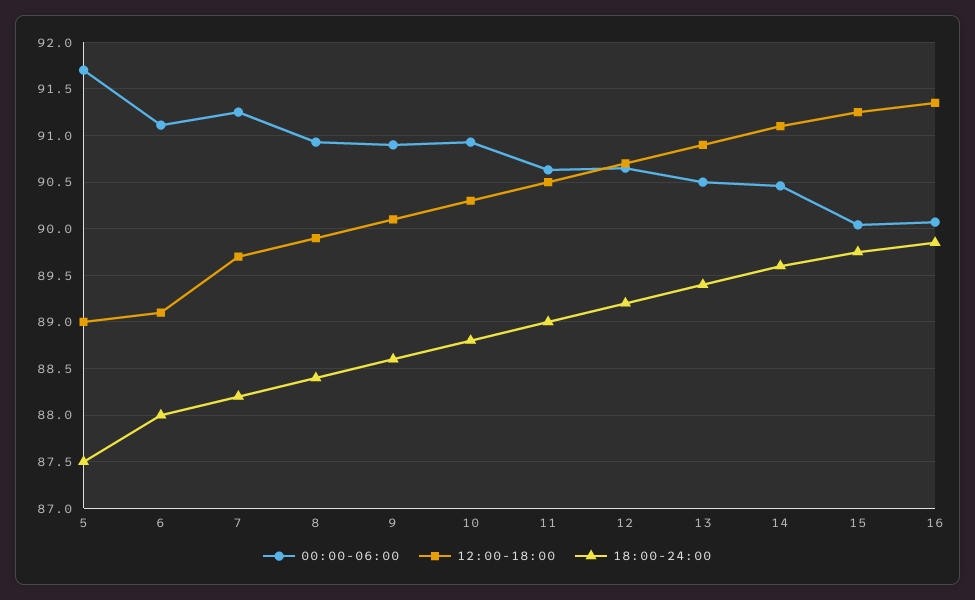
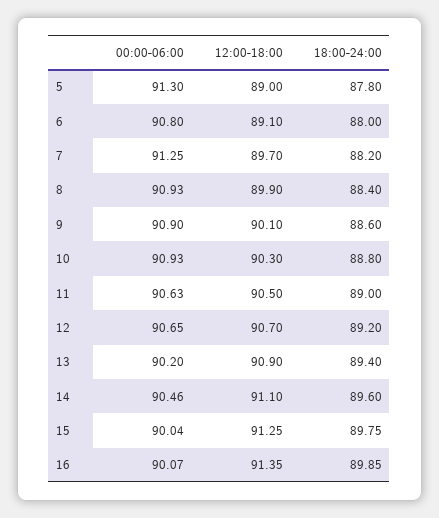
  {
    "00:00-06:00": {
-     "5": 91.7,
+     "5": 91.3,
-     "6": 91.1,
+     "6": 90.8,
      "7": 91.25,
      "8": 90.93,
      "9": 90.9,
      "10": 90.93,
      "11": 90.63,
      "12": 90.65,
-     "13": 90.5,
+     "13": 90.2,
      "14": 90.46,
      "15": 90.04,
      "16": 90.07
    },
    "12:00-18:00": {
      "5": 89,
      "6": 89.1,
      "7": 89.7,
      "8": 89.9,
      "9": 90.1,
      "10": 90.3,
      "11": 90.5,
      "12": 90.7,
      "13": 90.9,
      "14": 91.1,
      "15": 91.25,
      "16": 91.35
    },
    "18:00-24:00": {
-     "5": 87.5,
+     "5": 87.8,
      "6": 88,
      "7": 88.2,
      "8": 88.4,
      "9": 88.6,
      "10": 88.8,
      "11": 89,
      "12": 89.2,
      "13": 89.4,
      "14": 89.6,
      "15": 89.75,
      "16": 89.85
    }
  }

